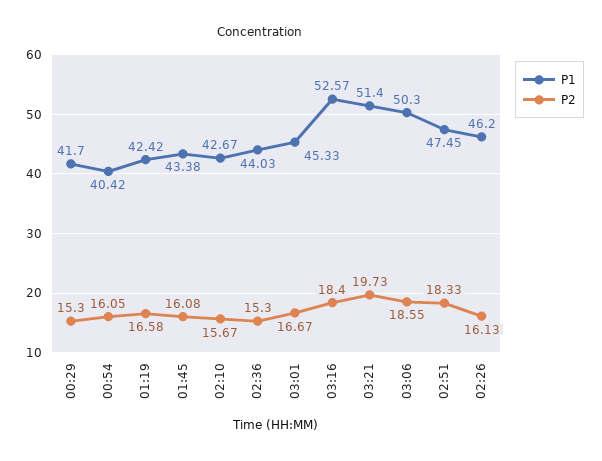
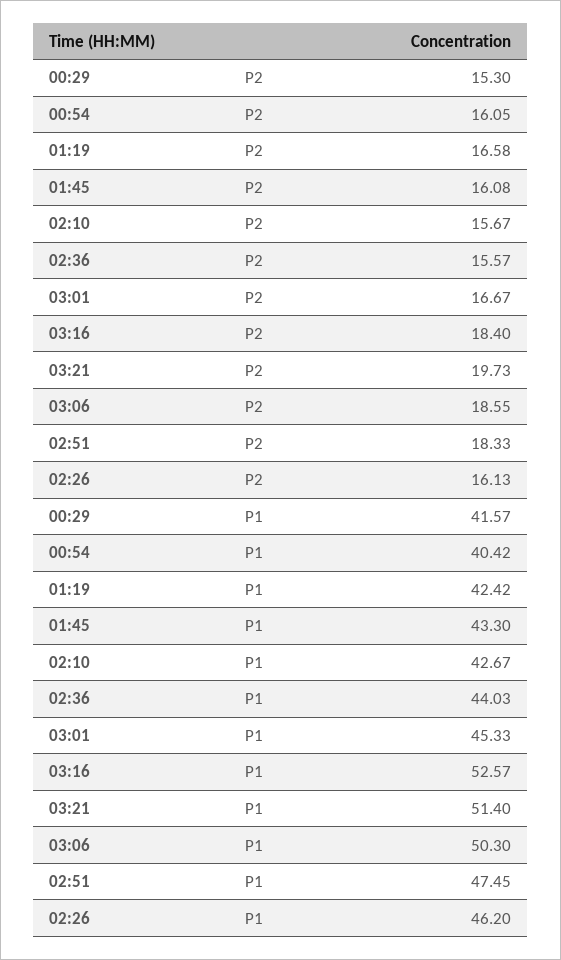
  {
    "P1": {
-     "00:29": 41.7,
+     "00:29": 41.57,
      "00:54": 40.42,
      "01:19": 42.42,
-     "01:45": 43.38,
+     "01:45": 43.3,
      "02:10": 42.67,
      "02:36": 44.03,
      "03:01": 45.33,
      "03:16": 52.57,
      "03:21": 51.4,
      "03:06": 50.3,
      "02:51": 47.45,
      "02:26": 46.2
    },
    "P2": {
      "00:29": 15.3,
      "00:54": 16.05,
      "01:19": 16.58,
      "01:45": 16.08,
      "02:10": 15.67,
-     "02:36": 15.3,
+     "02:36": 15.57,
      "03:01": 16.67,
      "03:16": 18.4,
      "03:21": 19.73,
      "03:06": 18.55,
      "02:51": 18.33,
      "02:26": 16.13
    }
  }

